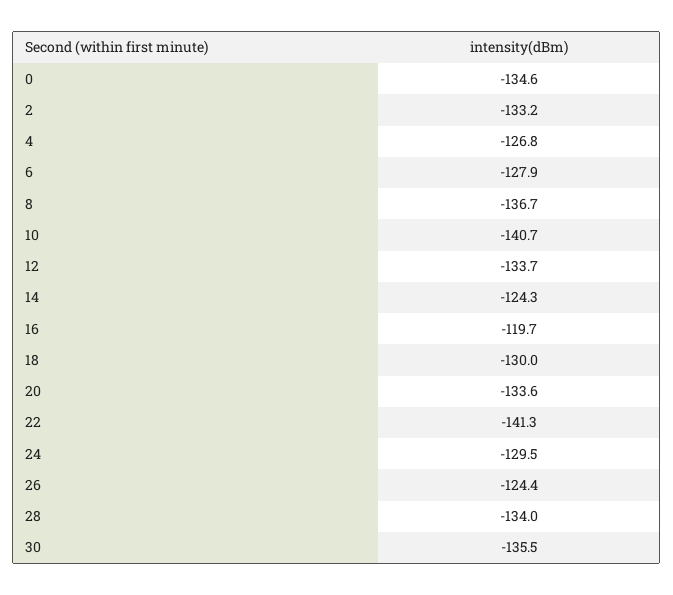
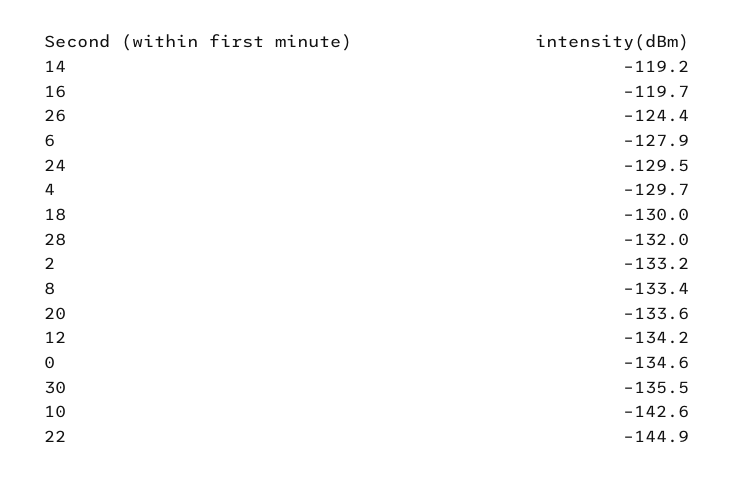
  {
    "0": -134.6,
    "2": -133.2,
-   "4": -126.8,
+   "4": -129.7,
    "6": -127.9,
-   "8": -136.7,
+   "8": -133.4,
-   "10": -140.7,
+   "10": -142.6,
-   "12": -133.7,
+   "12": -134.2,
-   "14": -124.3,
+   "14": -119.2,
    "16": -119.7,
    "18": -130,
    "20": -133.6,
-   "22": -141.3,
+   "22": -144.9,
    "24": -129.5,
    "26": -124.4,
-   "28": -134,
+   "28": -132,
    "30": -135.5
  }

